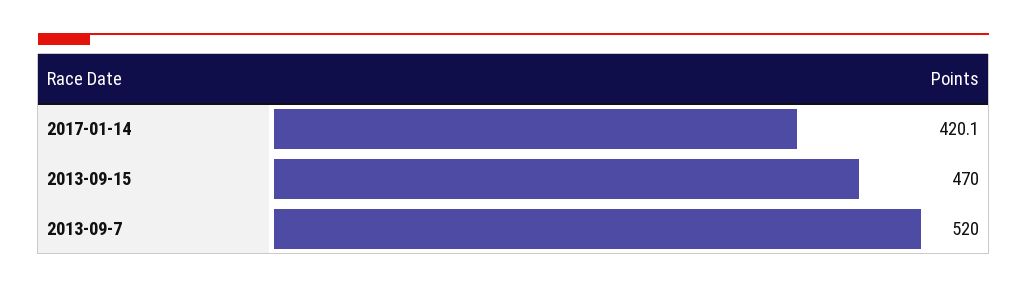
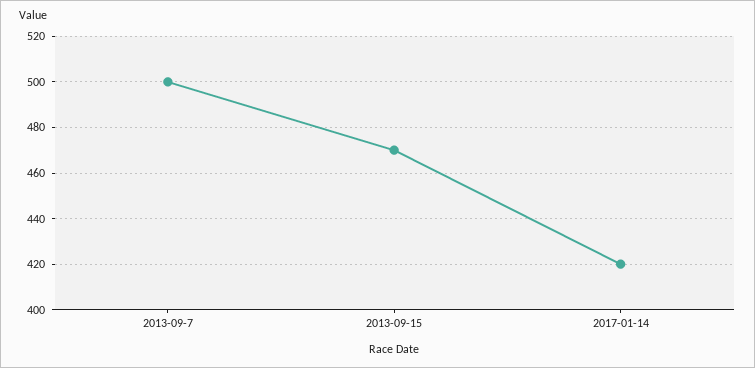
  {
    "2017-01-14": 420.1,
    "2013-09-15": 470,
-   "2013-09-7": 520
+   "2013-09-7": 500
  }

